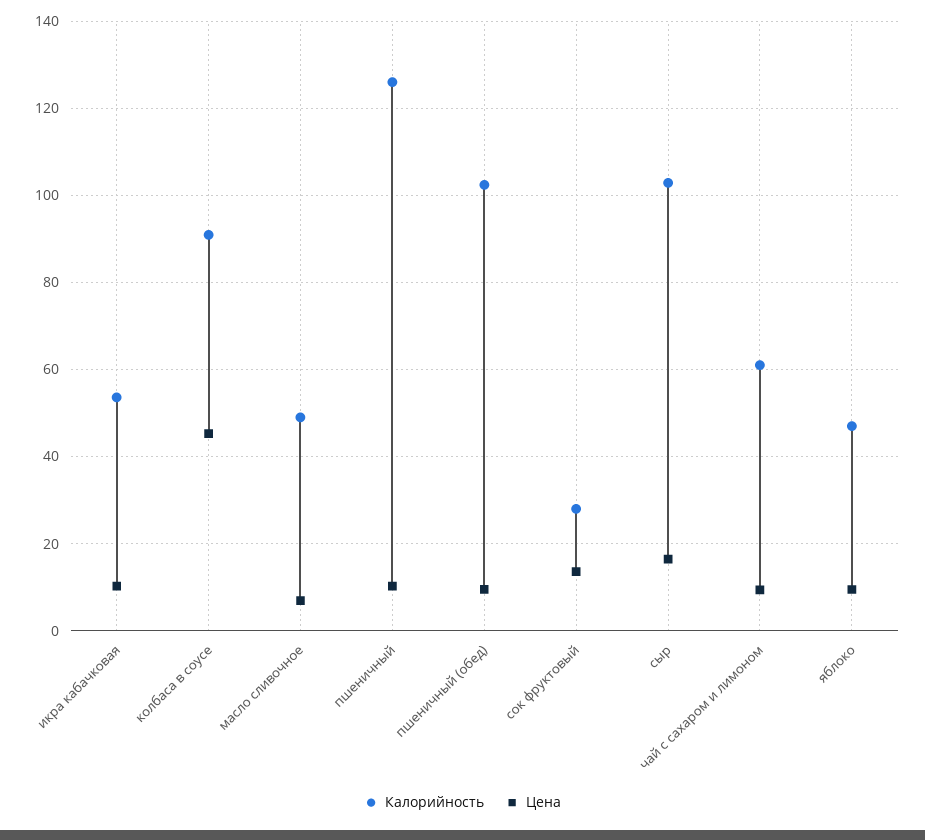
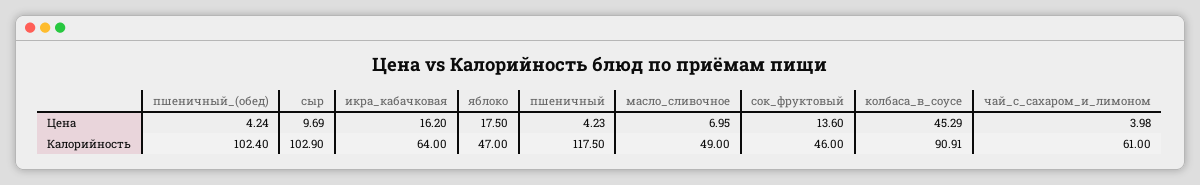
  {
    "Калорийность": {
-     "икра кабачковая": 54,
+     "икра кабачковая": 64,
      "колбаса в соусе": 90.91,
      "масло сливочное": 49,
-     "пшеничный": 126,
+     "пшеничный": 117.5,
      "пшеничный (обед)": 102.4,
-     "сок фруктовый": 28,
+     "сок фруктовый": 46,
      "сыр": 102.9,
      "чай с сахаром и лимоном": 61,
      "яблоко": 47
    },
    "Цена": {
-     "икра кабачковая": 10,
+     "икра кабачковая": 16.2,
      "колбаса в соусе": 45.29,
      "масло сливочное": 6.95,
-     "пшеничный": 10,
+     "пшеничный": 4.23,
-     "пшеничный (обед)": 10,
+     "пшеничный (обед)": 4.24,
      "сок фруктовый": 13.6,
-     "сыр": 16,
+     "сыр": 9.69,
-     "чай с сахаром и лимоном": 10,
+     "чай с сахаром и лимоном": 3.98,
-     "яблоко": 10
+     "яблоко": 17.5
    }
  }

